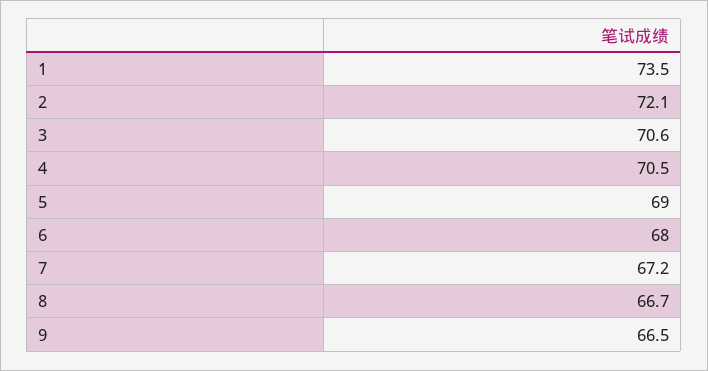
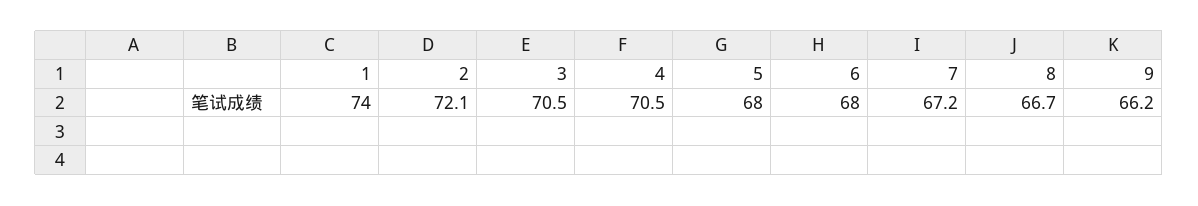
  {
-   "1": 73.5,
+   "1": 74,
    "2": 72.1,
-   "3": 70.6,
+   "3": 70.5,
    "4": 70.5,
-   "5": 69,
+   "5": 68,
    "6": 68,
    "7": 67.2,
    "8": 66.7,
-   "9": 66.5
+   "9": 66.2
  }

